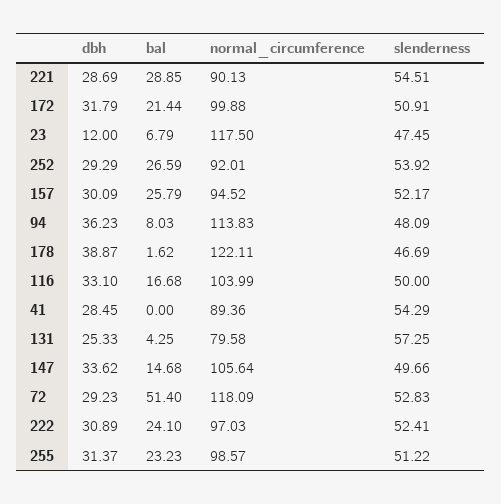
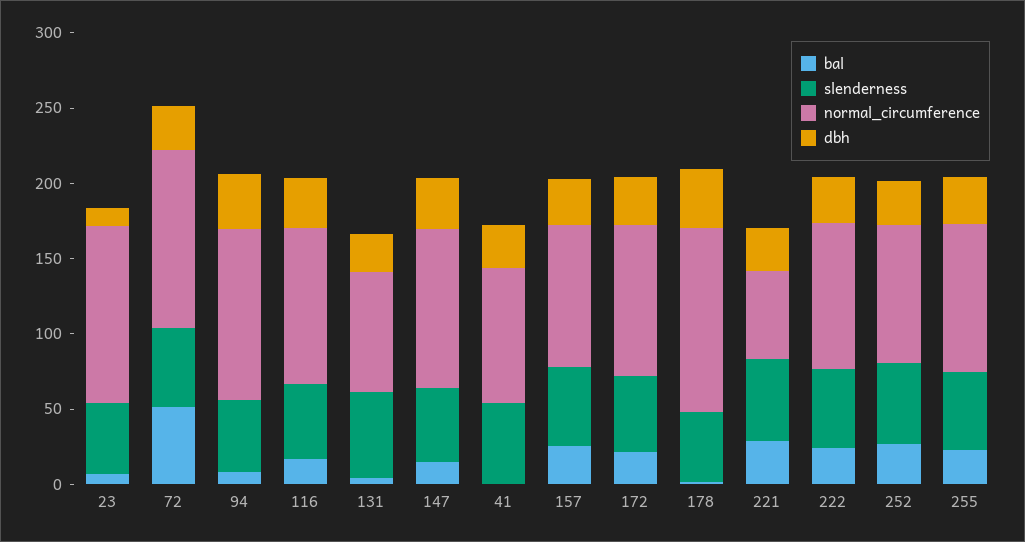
  {
    "dbh": {
      "221": 28.69,
      "172": 31.79,
      "23": 12,
      "252": 29.29,
      "157": 30.09,
      "94": 36.23,
      "178": 38.87,
      "116": 33.1,
      "41": 28.45,
      "131": 25.33,
      "147": 33.62,
      "72": 29.23,
      "222": 30.89,
      "255": 31.37
    },
    "bal": {
      "221": 28.85,
      "172": 21.44,
      "23": 6.79,
      "252": 26.59,
      "157": 25.79,
      "94": 8.03,
      "178": 1.62,
      "116": 16.68,
      "41": 0,
      "131": 4.25,
      "147": 14.68,
      "72": 51.4,
      "222": 24.1,
      "255": 23.23
    },
    "normal_circumference": {
-     "221": 90.13,
+     "221": 60,
      "172": 99.88,
      "23": 117.5,
      "252": 92.01,
      "157": 94.52,
      "94": 113.83,
      "178": 122.11,
      "116": 103.99,
      "41": 89.36,
      "131": 79.58,
      "147": 105.64,
      "72": 118.09,
      "222": 97.03,
      "255": 98.57
    },
    "slenderness": {
      "221": 54.51,
      "172": 50.91,
      "23": 47.45,
      "252": 53.92,
      "157": 52.17,
      "94": 48.09,
      "178": 46.69,
      "116": 50,
      "41": 54.29,
      "131": 57.25,
      "147": 49.66,
      "72": 52.83,
      "222": 52.41,
      "255": 51.22
    }
  }

